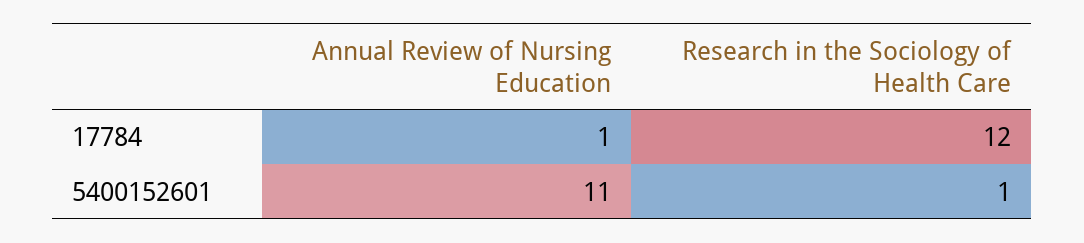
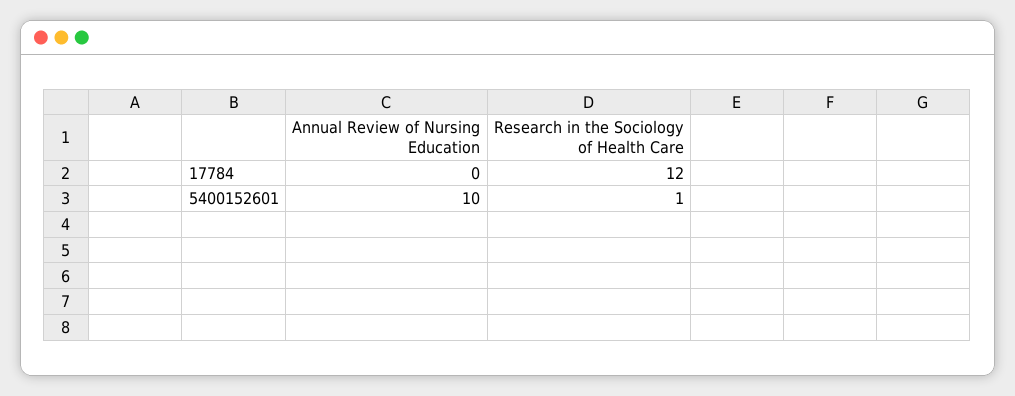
  {
    "Annual Review of Nursing Education": {
-     "17784": 1,
+     "17784": 0,
-     "5400152601": 11
+     "5400152601": 10
    },
    "Research in the Sociology of Health Care": {
      "17784": 12,
      "5400152601": 1
    }
  }

